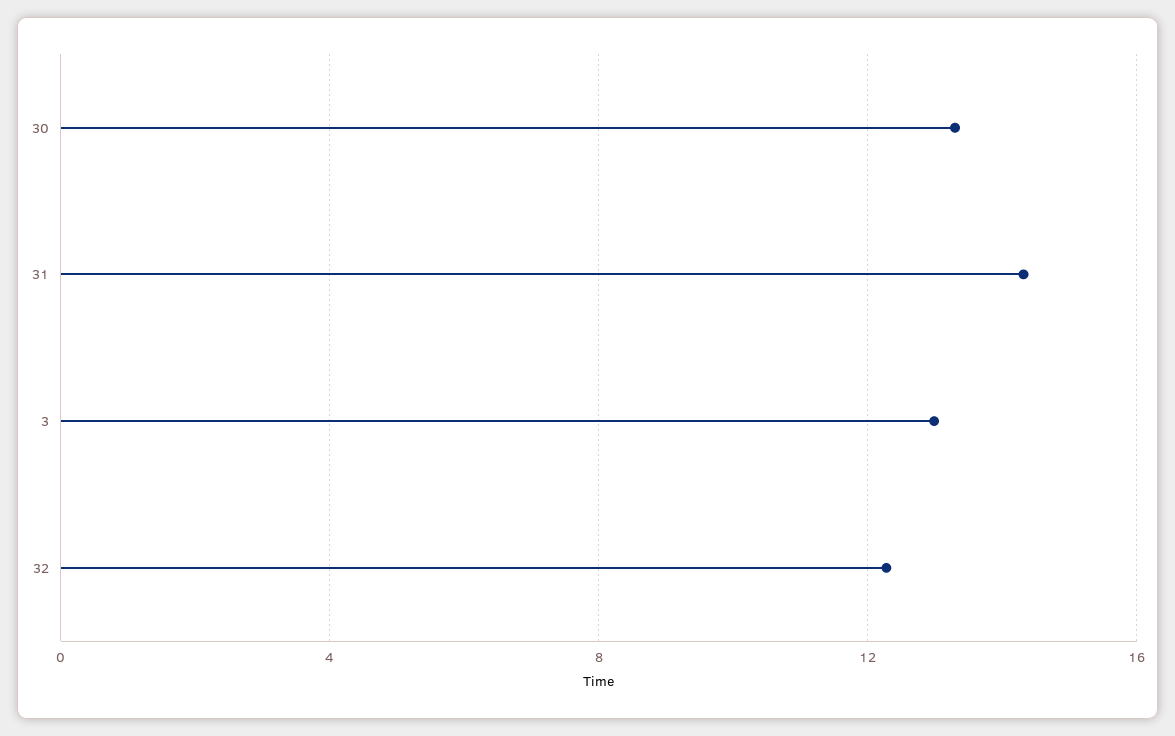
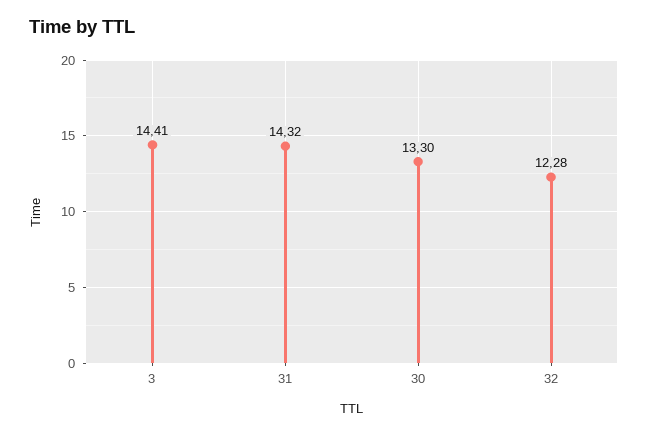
  {
    "30": 13.3,
    "31": 14.32,
-   "3": 13,
+   "3": 14.41,
    "32": 12.28
  }

